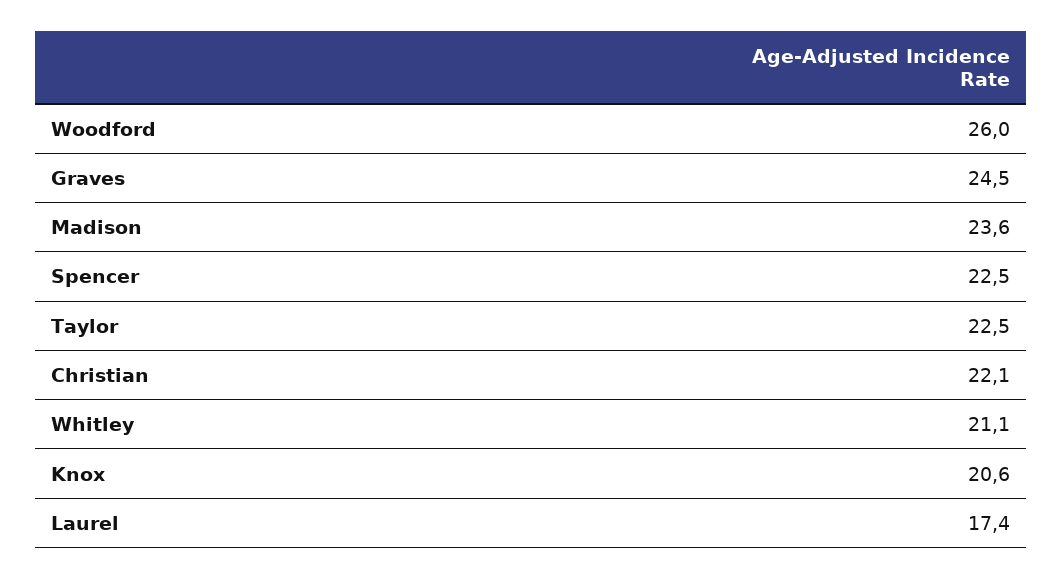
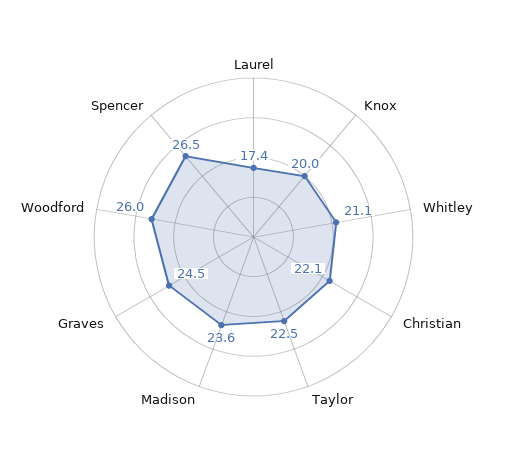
  {
    "Woodford": 26,
    "Graves": 24.5,
    "Madison": 23.6,
-   "Spencer": 22.5,
+   "Spencer": 26.5,
    "Taylor": 22.5,
    "Christian": 22.1,
    "Whitley": 21.1,
-   "Knox": 20.6,
+   "Knox": 20,
    "Laurel": 17.4
  }

